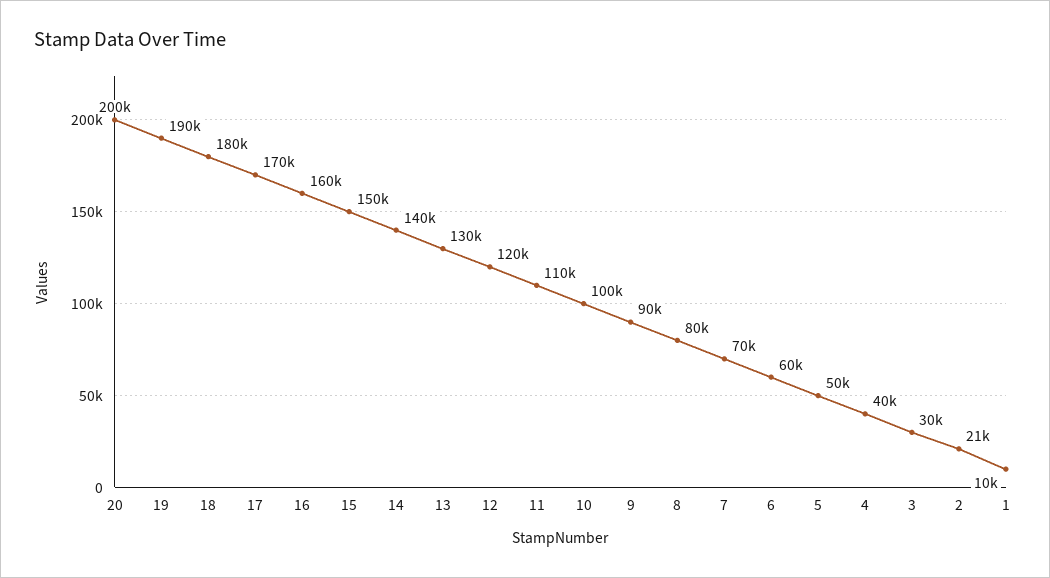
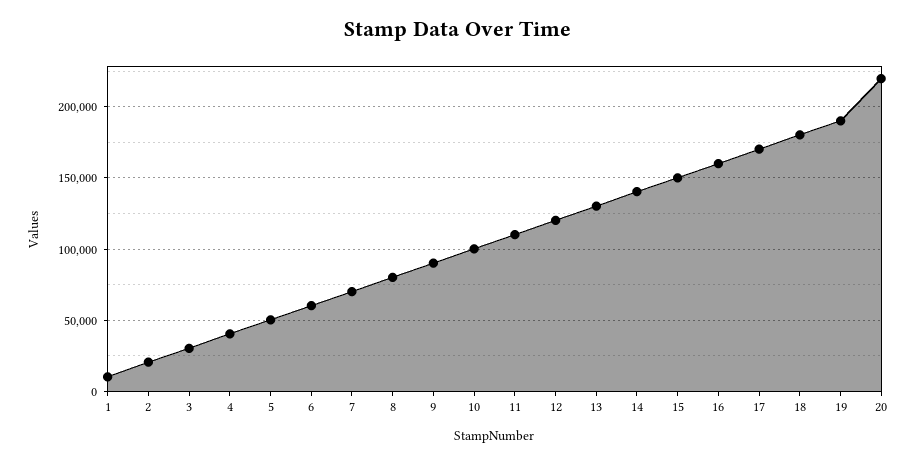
  {
-   "20": 200000,
+   "20": 220000,
    "19": 190000,
    "18": 180000,
    "17": 170000,
    "16": 160000,
    "15": 150000,
    "14": 140000,
    "13": 130000,
    "12": 120000,
    "11": 110000,
    "10": 100000,
    "9": 90000,
    "8": 80000,
    "7": 70000,
    "6": 60000,
    "5": 50000,
    "4": 40000,
    "3": 30000,
    "2": 21000,
    "1": 10000
  }

